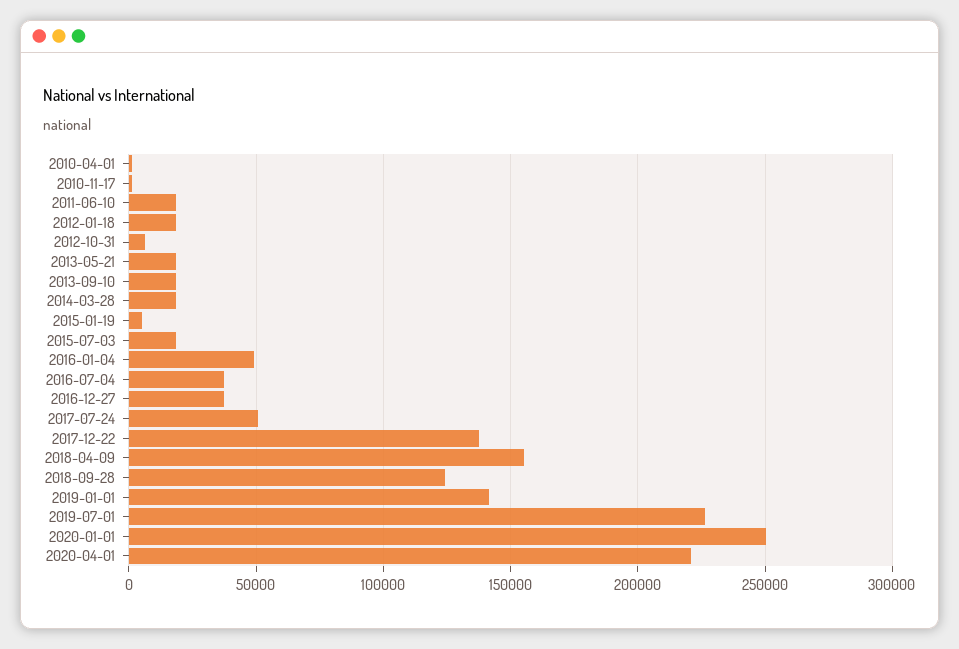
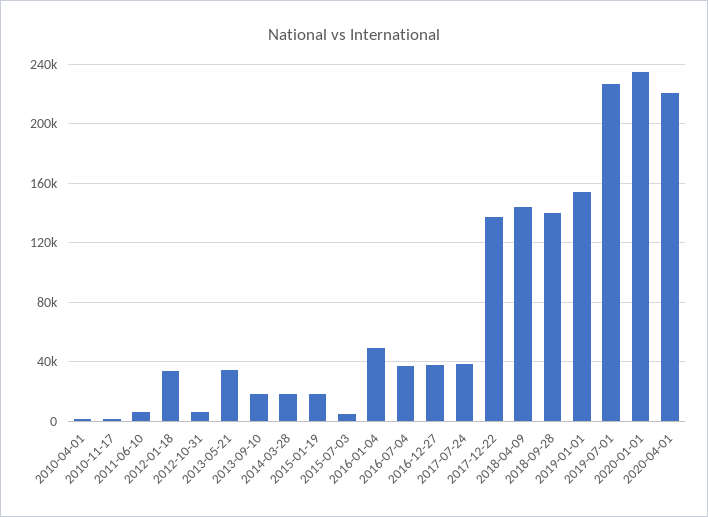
  {
    "2010-04-01": 0,
    "2010-11-17": 0,
-   "2011-06-10": 20000,
+   "2011-06-10": 5000,
-   "2012-01-18": 20000,
+   "2012-01-18": 35000,
    "2012-10-31": 5000,
-   "2013-05-21": 20000,
+   "2013-05-21": 35000,
    "2013-09-10": 20000,
    "2014-03-28": 20000,
-   "2015-01-19": 5000,
+   "2015-01-19": 20000,
-   "2015-07-03": 20000,
+   "2015-07-03": 5000,
    "2016-01-04": 50000,
    "2016-07-04": 35000,
    "2016-12-27": 40000,
-   "2017-07-24": 50000,
+   "2017-07-24": 40000,
    "2017-12-22": 135000,
-   "2018-04-09": 155000,
+   "2018-04-09": 145000,
-   "2018-09-28": 125000,
+   "2018-09-28": 140000,
-   "2019-01-01": 140000,
+   "2019-01-01": 155000,
    "2019-07-01": 225000,
-   "2020-01-01": 250000,
+   "2020-01-01": 235000,
    "2020-04-01": 220000
  }

